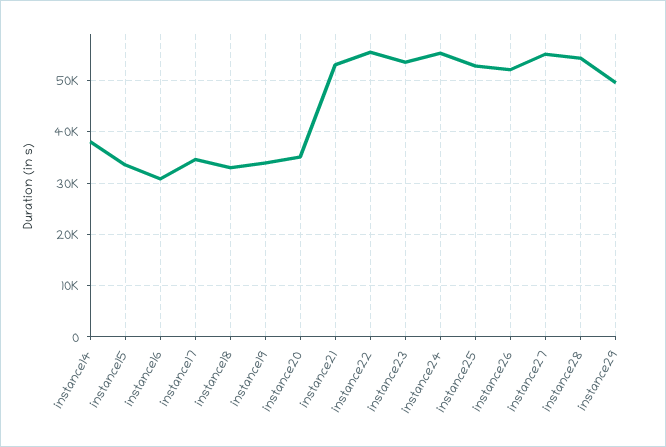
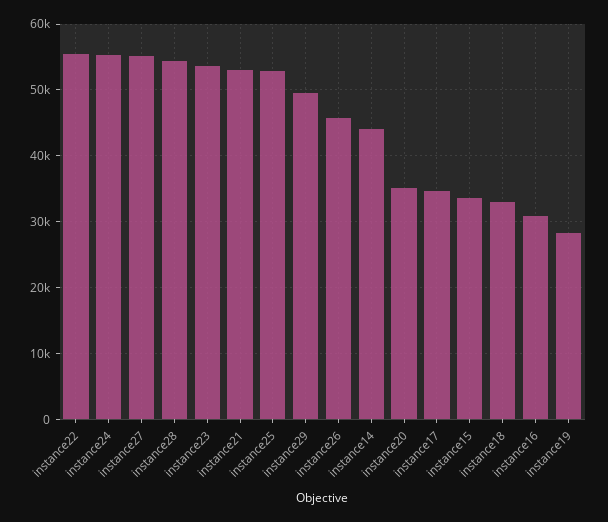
  {
-   "instance14": 38000,
+   "instance14": 44000,
    "instance15": 34000,
    "instance16": 31000,
    "instance17": 35000,
    "instance18": 33000,
-   "instance19": 34000,
+   "instance19": 28000,
    "instance20": 35000,
    "instance21": 53000,
    "instance22": 56000,
    "instance23": 54000,
    "instance24": 55000,
    "instance25": 53000,
-   "instance26": 52000,
+   "instance26": 46000,
    "instance27": 55000,
    "instance28": 54000,
    "instance29": 50000
  }

